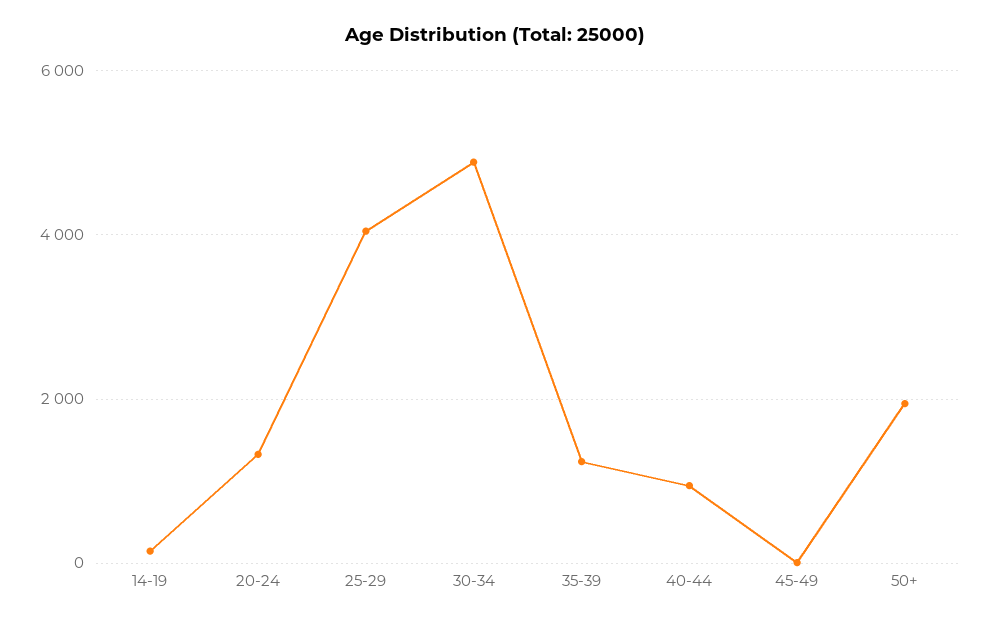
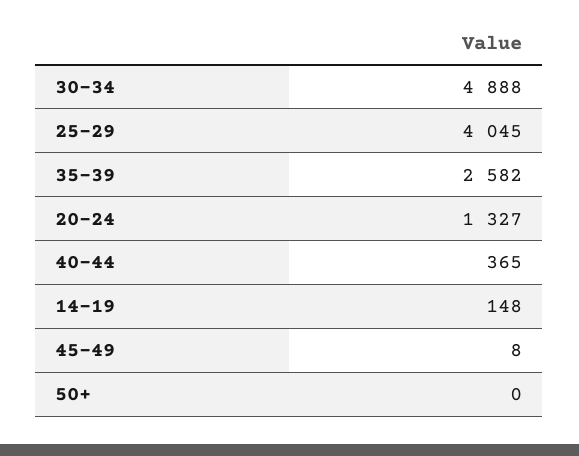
  {
    "14-19": 148,
    "20-24": 1327,
    "25-29": 4045,
    "30-34": 4888,
-   "35-39": 1200,
+   "35-39": 2582,
-   "40-44": 1000,
+   "40-44": 365,
    "45-49": 8,
-   "50+": 2000
+   "50+": 0
  }

